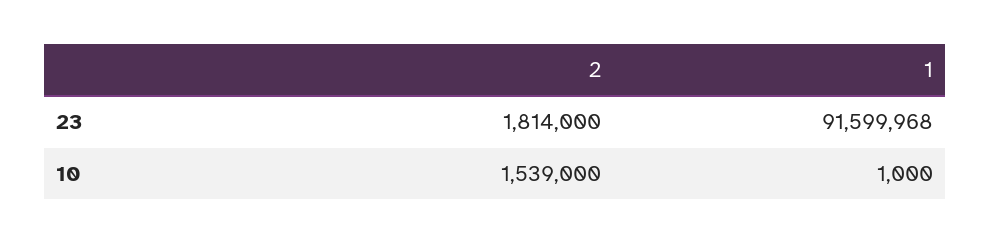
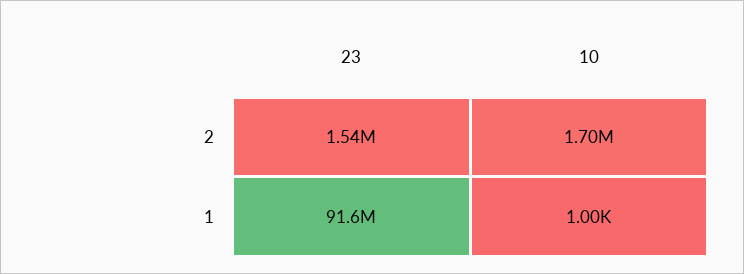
  {
    "2": {
-     "23": 1814000,
+     "23": 1540000,
-     "10": 1539000
+     "10": 1700000
    },
    "1": {
      "23": 91599968,
      "10": 1000
    }
  }

